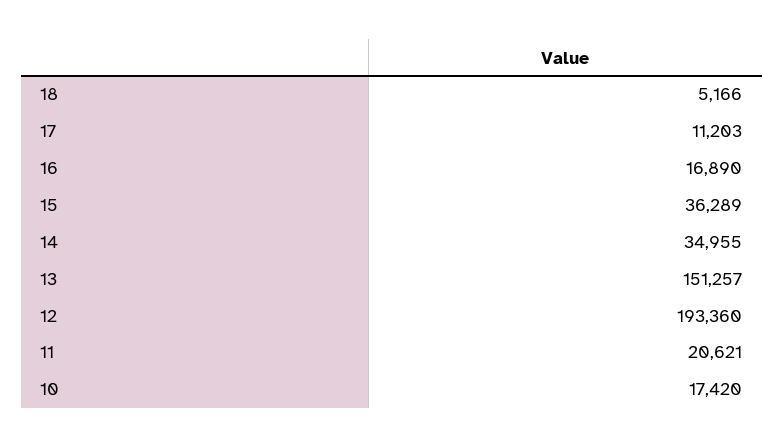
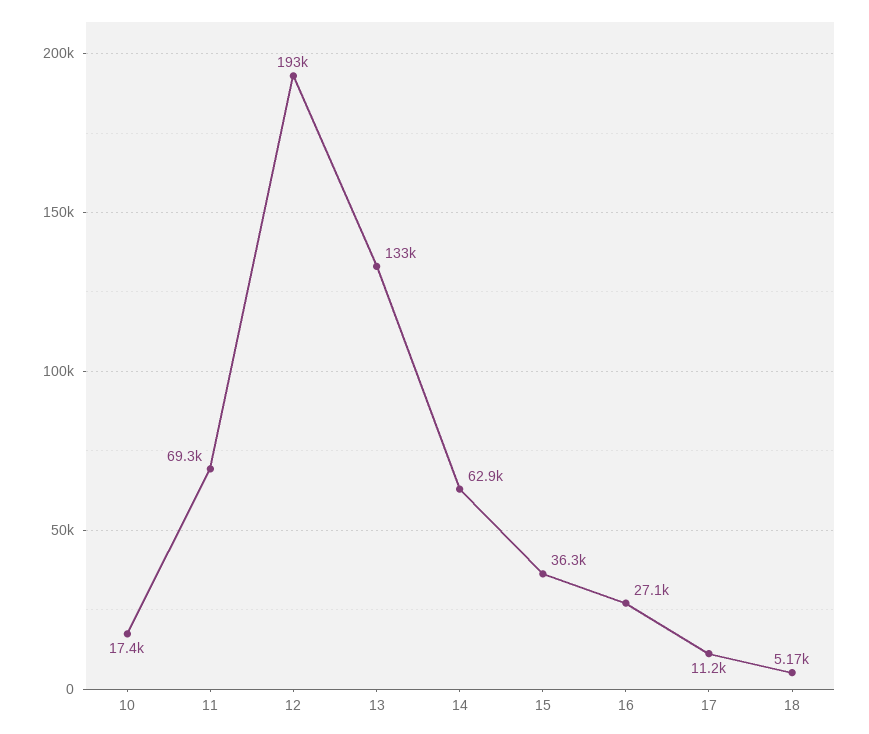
  {
    "18": 5166,
    "17": 11203,
-   "16": 16890,
+   "16": 27100,
    "15": 36289,
-   "14": 34955,
+   "14": 62900,
-   "13": 151257,
+   "13": 133000,
    "12": 193360,
-   "11": 20621,
+   "11": 69300,
    "10": 17420
  }

